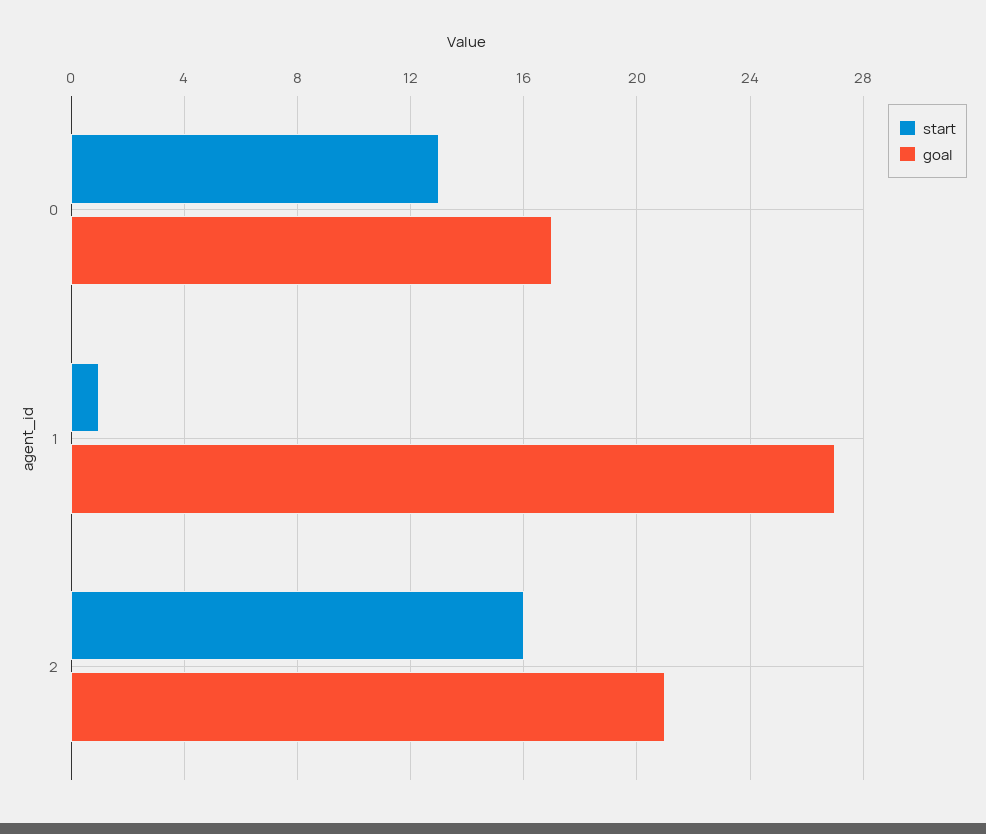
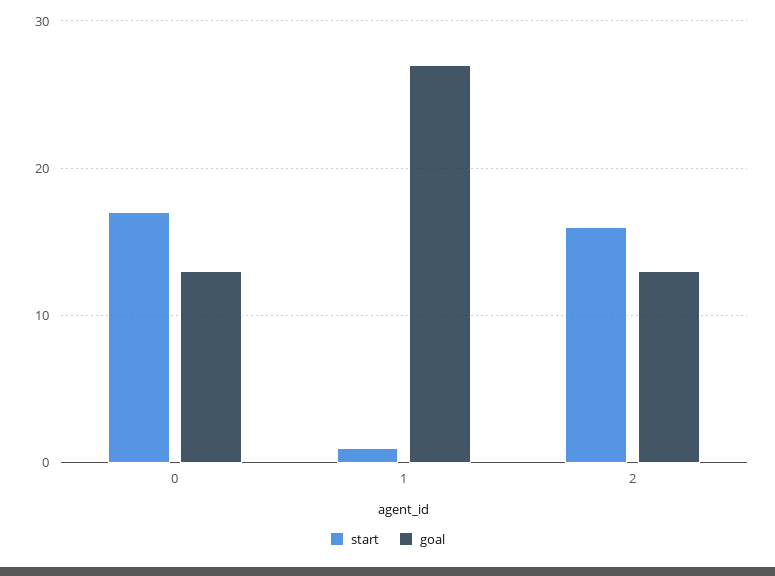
  {
    "start": {
-     "0": 13,
+     "0": 17,
      "1": 1,
      "2": 16
    },
    "goal": {
-     "0": 17,
+     "0": 13,
      "1": 27,
-     "2": 21
+     "2": 13
    }
  }

